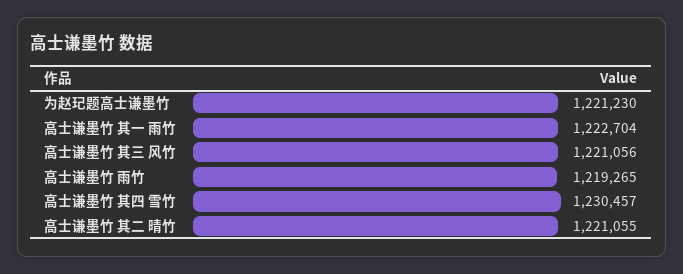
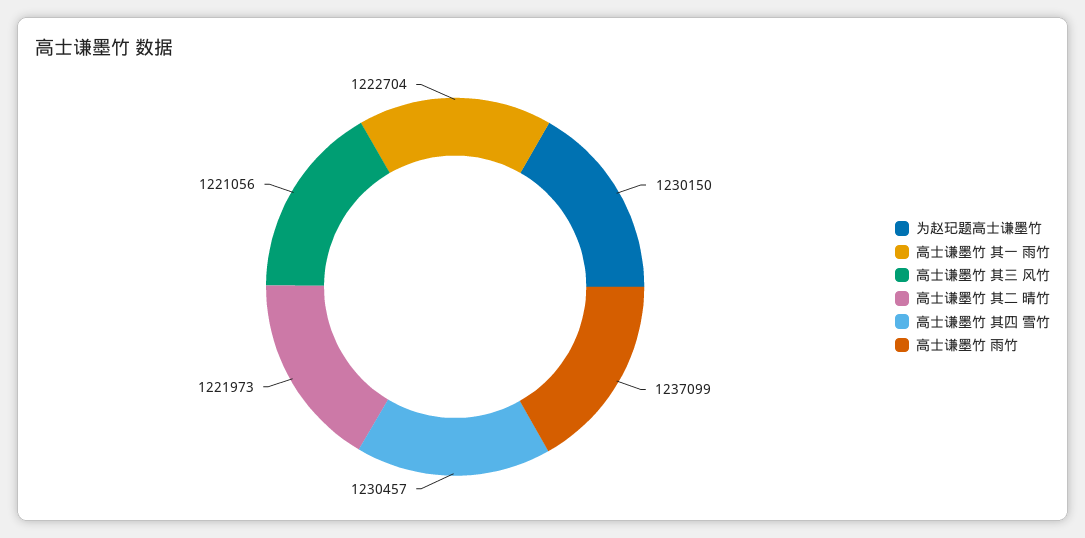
  {
-   "为赵玘题高士谦墨竹": 1221230,
+   "为赵玘题高士谦墨竹": 1230150,
    "高士谦墨竹 其一 雨竹": 1222704,
    "高士谦墨竹 其三 风竹": 1221056,
-   "高士谦墨竹 雨竹": 1219265,
+   "高士谦墨竹 雨竹": 1237099,
    "高士谦墨竹 其四 雪竹": 1230457,
-   "高士谦墨竹 其二 晴竹": 1221055
+   "高士谦墨竹 其二 晴竹": 1221973
  }

